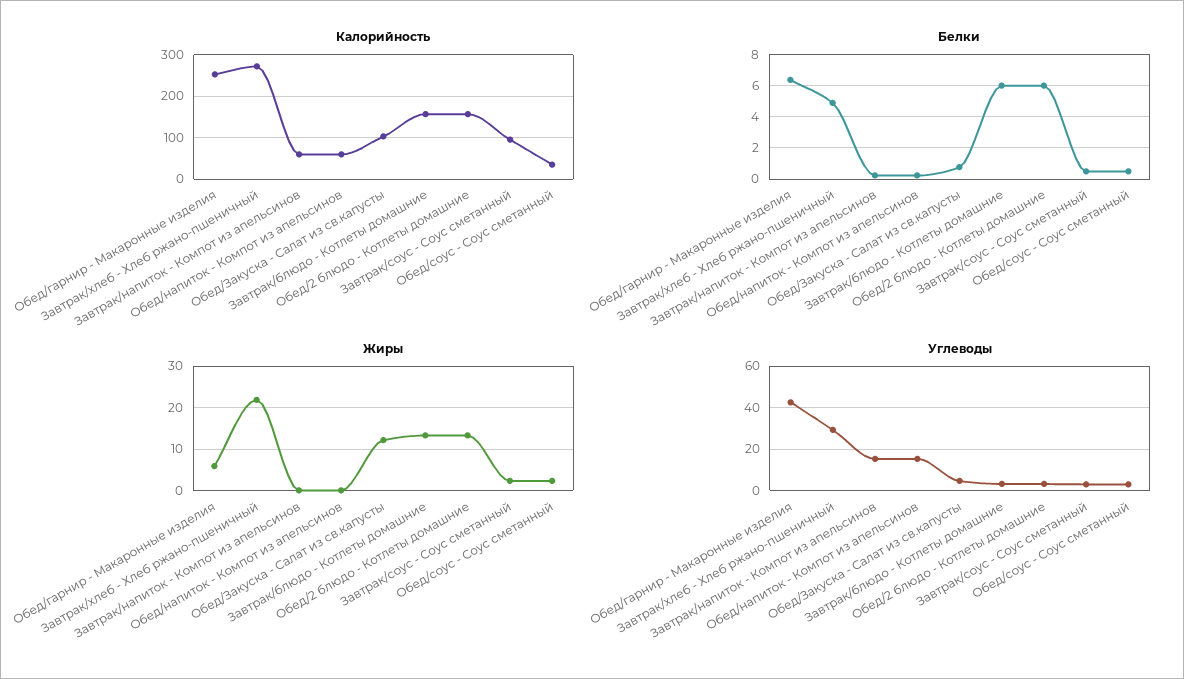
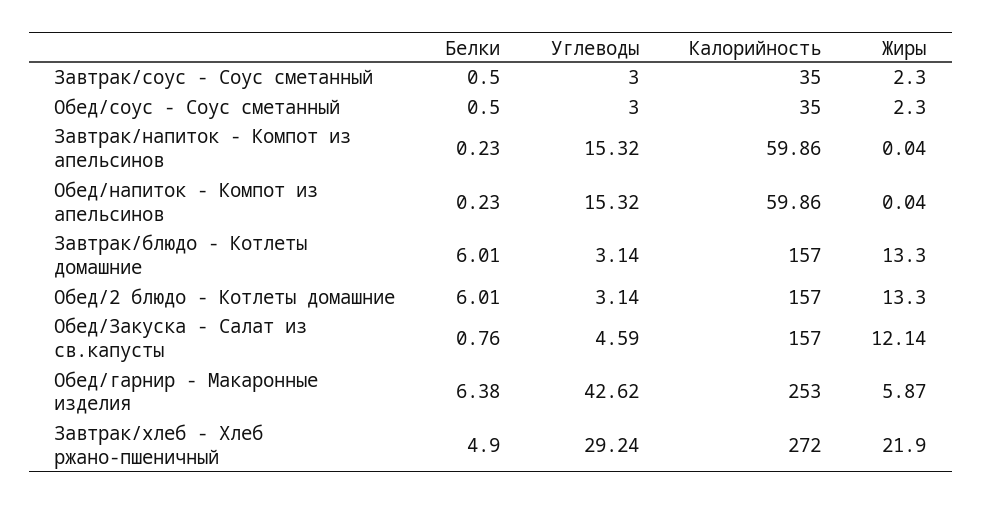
  {
    "Калорийность": {
      "Обед/гарнир - Макаронные изделия": 253,
      "Завтрак/хлеб - Хлеб ржано-пшеничный": 272,
      "Завтрак/напиток - Компот из апельсинов": 59.86,
      "Обед/напиток - Компот из апельсинов": 59.86,
-     "Обед/Закуска - Салат из св.капусты": 100,
+     "Обед/Закуска - Салат из св.капусты": 157,
      "Завтрак/блюдо - Котлеты домашние": 157,
      "Обед/2 блюдо - Котлеты домашние": 157,
-     "Завтрак/соус - Соус сметанный": 100,
+     "Завтрак/соус - Соус сметанный": 35,
      "Обед/соус - Соус сметанный": 35
    },
    "Белки": {
      "Обед/гарнир - Макаронные изделия": 6.38,
      "Завтрак/хлеб - Хлеб ржано-пшеничный": 4.9,
      "Завтрак/напиток - Компот из апельсинов": 0.23,
      "Обед/напиток - Компот из апельсинов": 0.23,
      "Обед/Закуска - Салат из св.капусты": 0.76,
      "Завтрак/блюдо - Котлеты домашние": 6.01,
      "Обед/2 блюдо - Котлеты домашние": 6.01,
      "Завтрак/соус - Соус сметанный": 0.5,
      "Обед/соус - Соус сметанный": 0.5
    },
    "Жиры": {
      "Обед/гарнир - Макаронные изделия": 5.87,
      "Завтрак/хлеб - Хлеб ржано-пшеничный": 21.9,
      "Завтрак/напиток - Компот из апельсинов": 0.04,
      "Обед/напиток - Компот из апельсинов": 0.04,
      "Обед/Закуска - Салат из св.капусты": 12.14,
      "Завтрак/блюдо - Котлеты домашние": 13.3,
      "Обед/2 блюдо - Котлеты домашние": 13.3,
      "Завтрак/соус - Соус сметанный": 2.3,
      "Обед/соус - Соус сметанный": 2.3
    },
    "Углеводы": {
      "Обед/гарнир - Макаронные изделия": 42.62,
      "Завтрак/хлеб - Хлеб ржано-пшеничный": 29.24,
      "Завтрак/напиток - Компот из апельсинов": 15.32,
      "Обед/напиток - Компот из апельсинов": 15.32,
      "Обед/Закуска - Салат из св.капусты": 4.59,
      "Завтрак/блюдо - Котлеты домашние": 3.14,
      "Обед/2 блюдо - Котлеты домашние": 3.14,
      "Завтрак/соус - Соус сметанный": 3,
      "Обед/соус - Соус сметанный": 3
    }
  }

